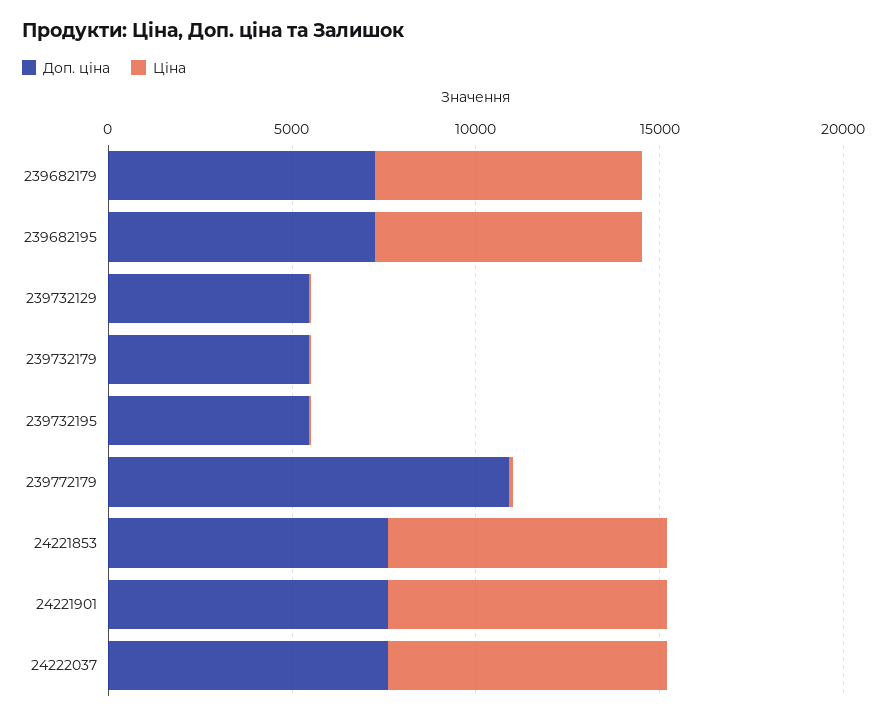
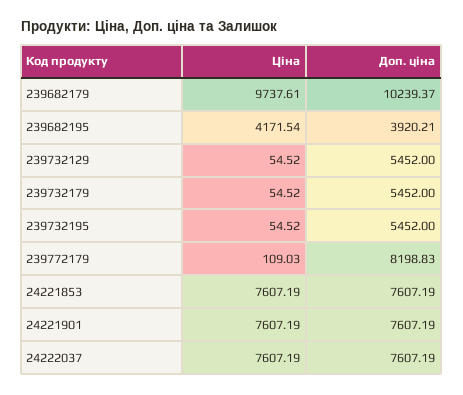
  {
    "Доп. ціна": {
-     "239682179": 7000,
+     "239682179": 10239.37,
-     "239682195": 7000,
+     "239682195": 3920.21,
      "239732129": 5452,
      "239732179": 5452,
      "239732195": 5452,
-     "239772179": 11000,
+     "239772179": 8198.83,
      "24221853": 7607.19,
      "24221901": 7607.19,
      "24222037": 7607.19
    },
    "Ціна": {
-     "239682179": 7000,
+     "239682179": 9737.61,
-     "239682195": 7000,
+     "239682195": 4171.54,
      "239732129": 54.52,
      "239732179": 54.52,
      "239732195": 54.52,
      "239772179": 109.03,
      "24221853": 7607.19,
      "24221901": 7607.19,
      "24222037": 7607.19
    }
  }

